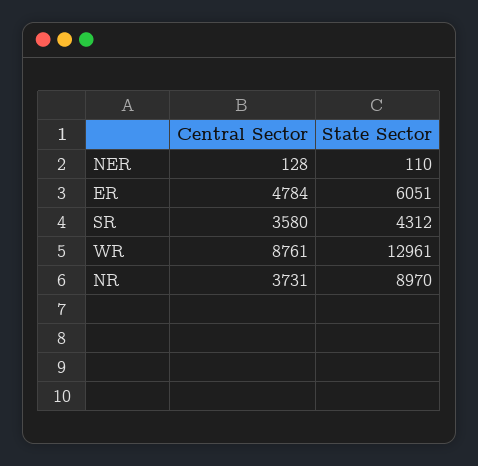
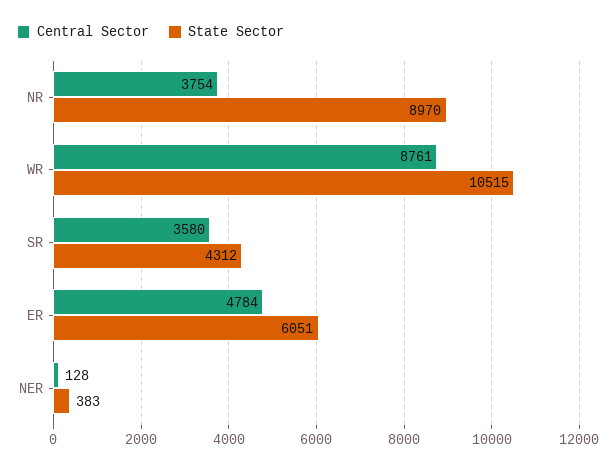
  {
    "Central Sector": {
      "NER": 128,
      "ER": 4784,
      "SR": 3580,
      "WR": 8761,
-     "NR": 3731
+     "NR": 3754
    },
    "State Sector": {
-     "NER": 110,
+     "NER": 383,
      "ER": 6051,
      "SR": 4312,
-     "WR": 12961,
+     "WR": 10515,
      "NR": 8970
    }
  }

